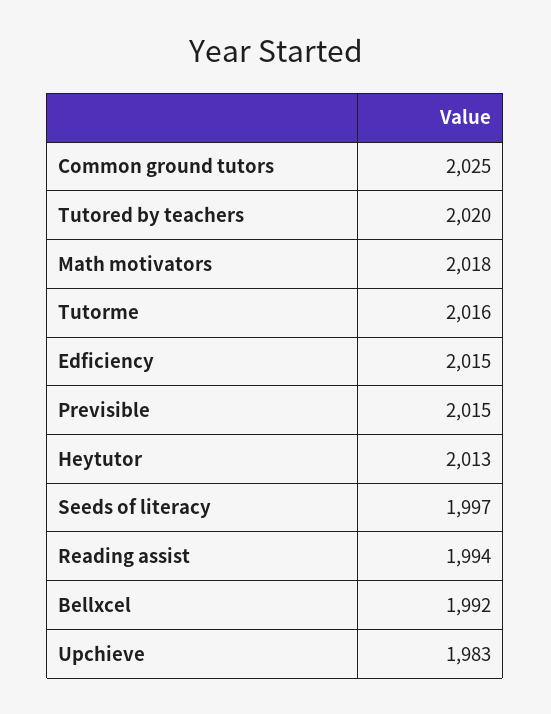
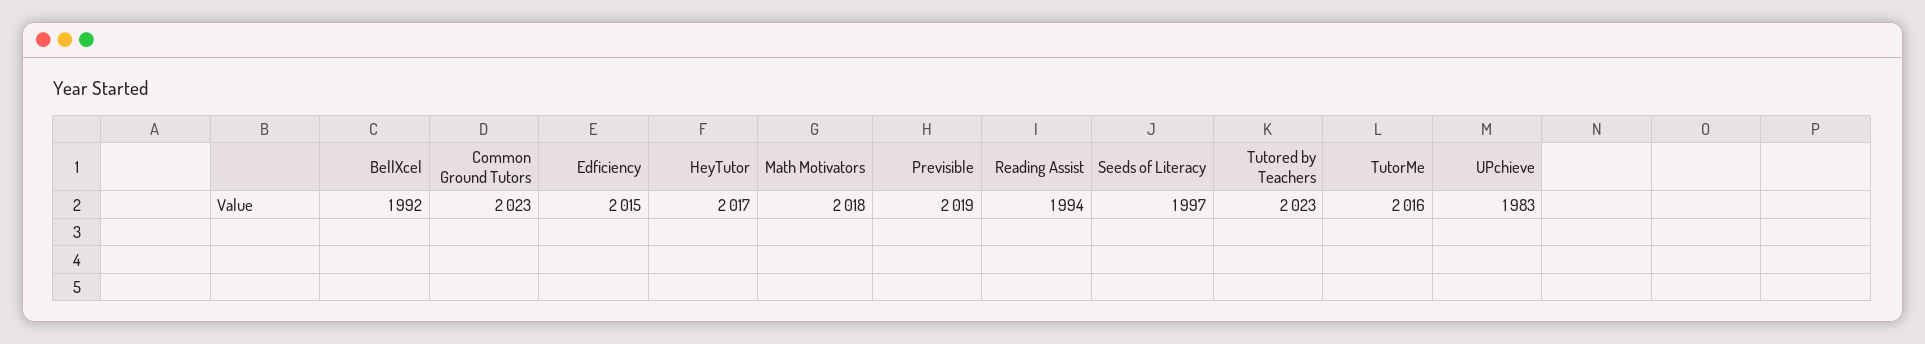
  {
-   "Common ground tutors": 2025,
+   "Common ground tutors": 2023,
-   "Tutored by teachers": 2020,
+   "Tutored by teachers": 2023,
    "Math motivators": 2018,
    "Tutorme": 2016,
    "Edficiency": 2015,
-   "Previsible": 2015,
+   "Previsible": 2019,
-   "Heytutor": 2013,
+   "Heytutor": 2017,
    "Seeds of literacy": 1997,
    "Reading assist": 1994,
    "Bellxcel": 1992,
    "Upchieve": 1983
  }

